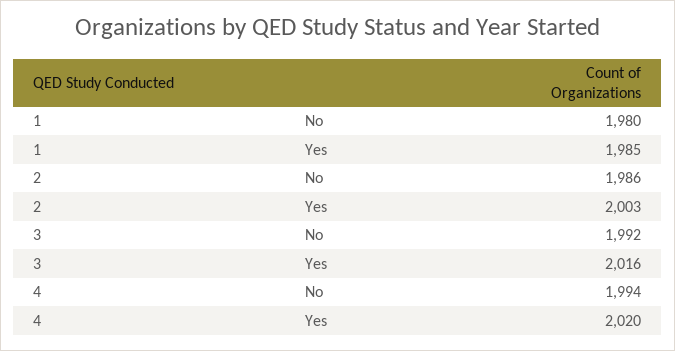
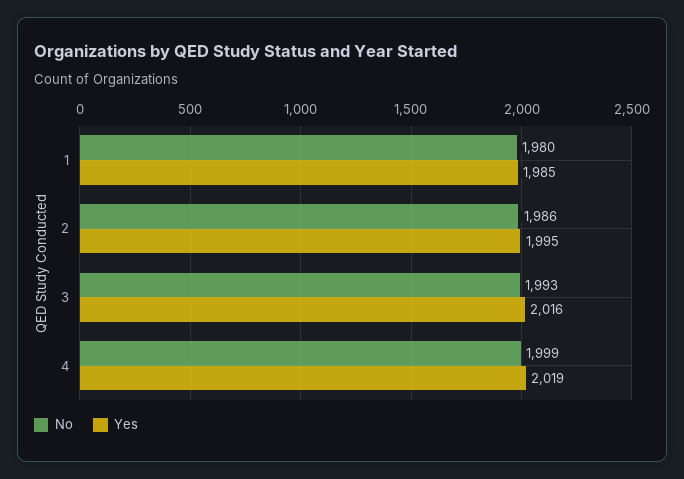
  {
    "No": {
      "1": 1980,
      "2": 1986,
-     "3": 1992,
+     "3": 1993,
-     "4": 1994
+     "4": 1999
    },
    "Yes": {
      "1": 1985,
-     "2": 2003,
+     "2": 1995,
      "3": 2016,
-     "4": 2020
+     "4": 2019
    }
  }

